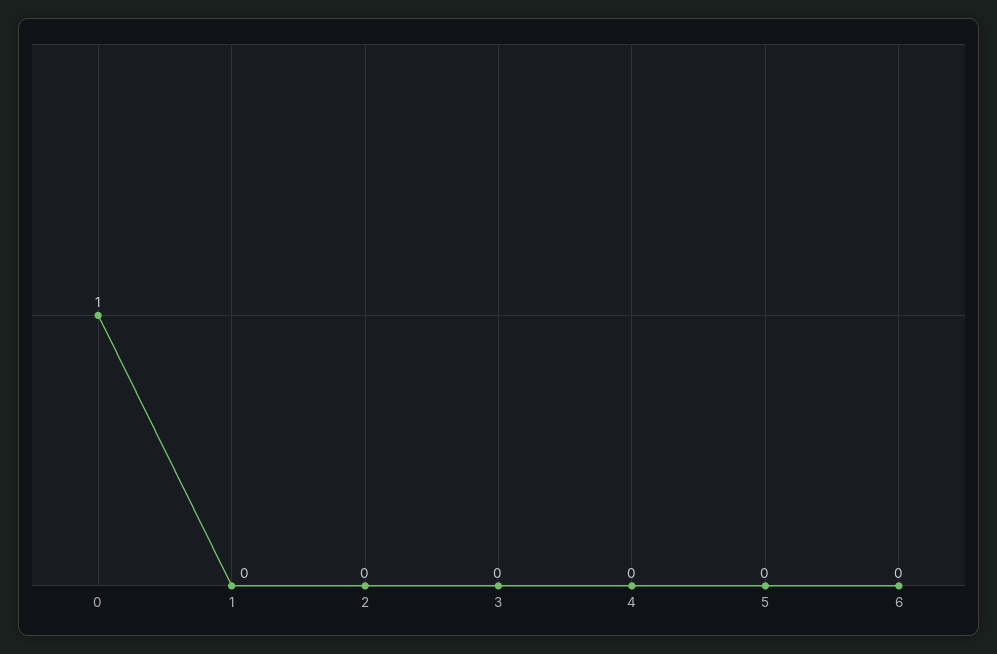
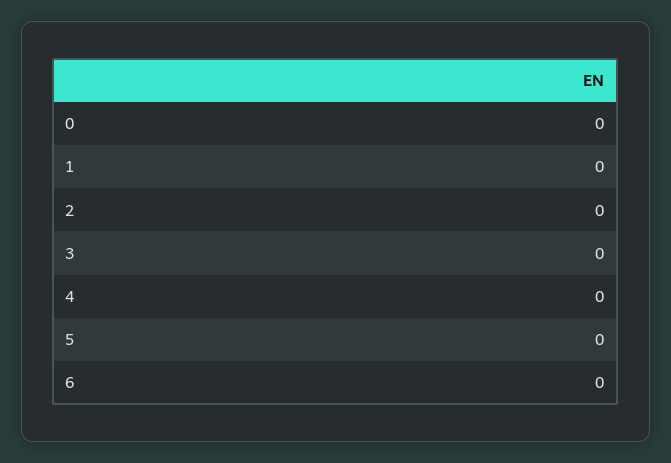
  {
-   "0": 1,
+   "0": 0,
    "1": 0,
    "2": 0,
    "3": 0,
    "4": 0,
    "5": 0,
    "6": 0
  }

